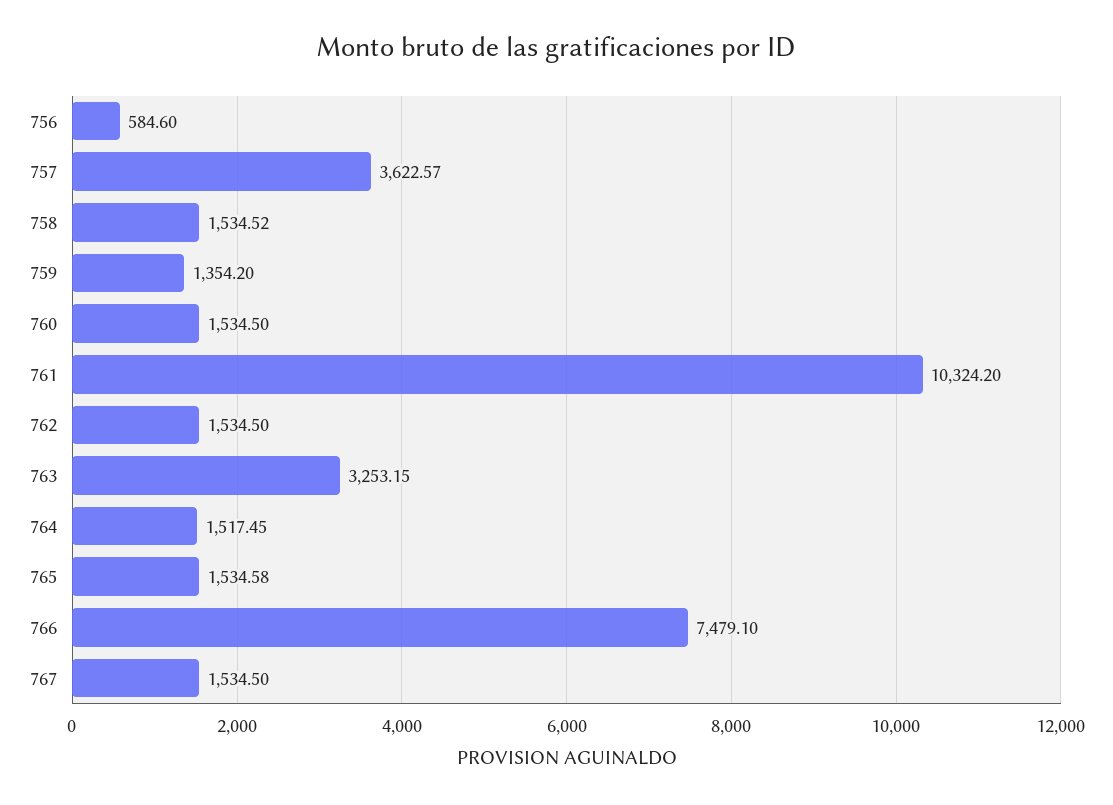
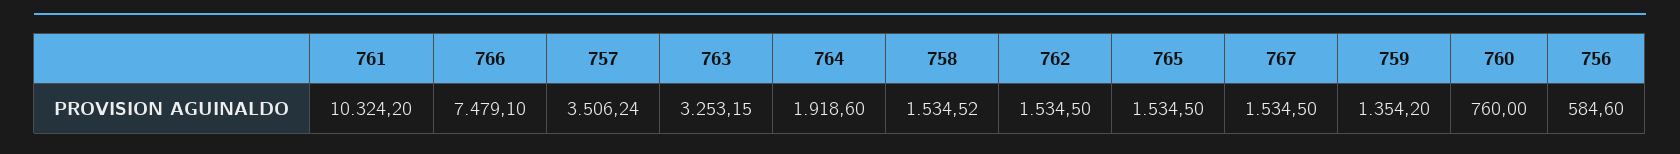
  {
    "756": 584.6,
-   "757": 3622.57,
+   "757": 3506.24,
    "758": 1534.52,
    "759": 1354.2,
-   "760": 1534.5,
+   "760": 760,
    "761": 10324.2,
    "762": 1534.5,
    "763": 3253.15,
-   "764": 1517.45,
+   "764": 1918.6,
-   "765": 1534.58,
+   "765": 1534.5,
    "766": 7479.1,
    "767": 1534.5
  }

